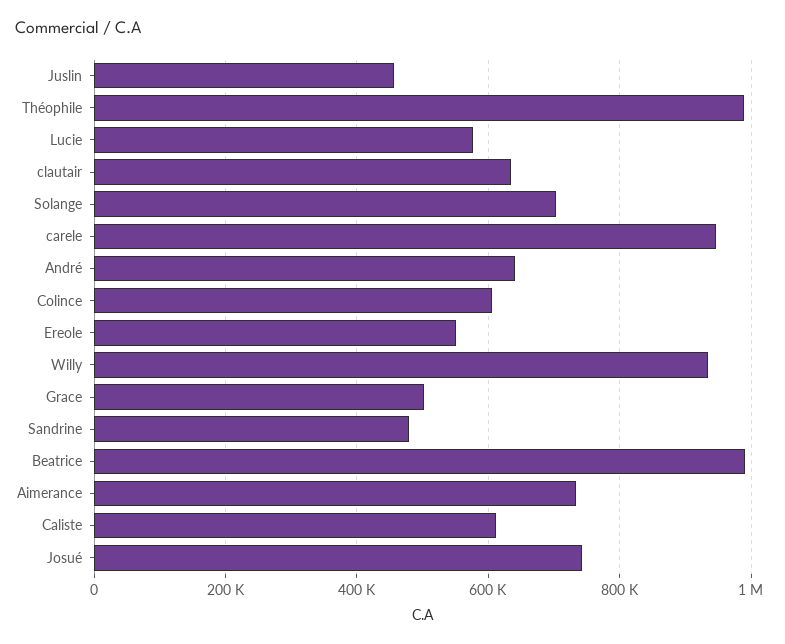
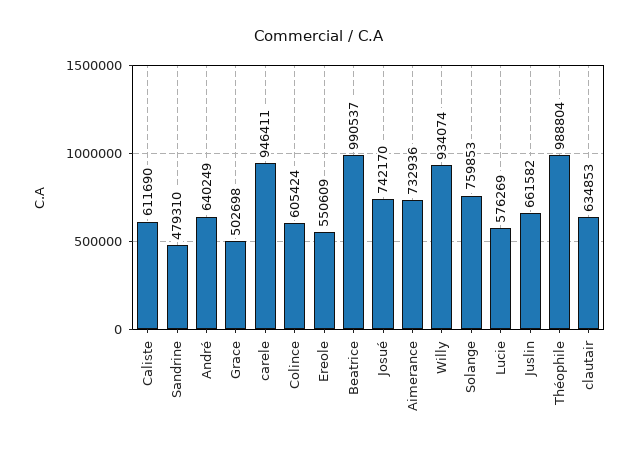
  {
-   "Juslin": 460000,
+   "Juslin": 661582,
    "Théophile": 988804,
    "Lucie": 576269,
    "clautair": 634853,
-   "Solange": 700000,
+   "Solange": 759853,
    "carele": 946411,
    "André": 640249,
    "Colince": 605424,
    "Ereole": 550609,
    "Willy": 934074,
    "Grace": 502698,
    "Sandrine": 479310,
    "Beatrice": 990537,
    "Aimerance": 732936,
    "Caliste": 611690,
    "Josué": 742170
  }

